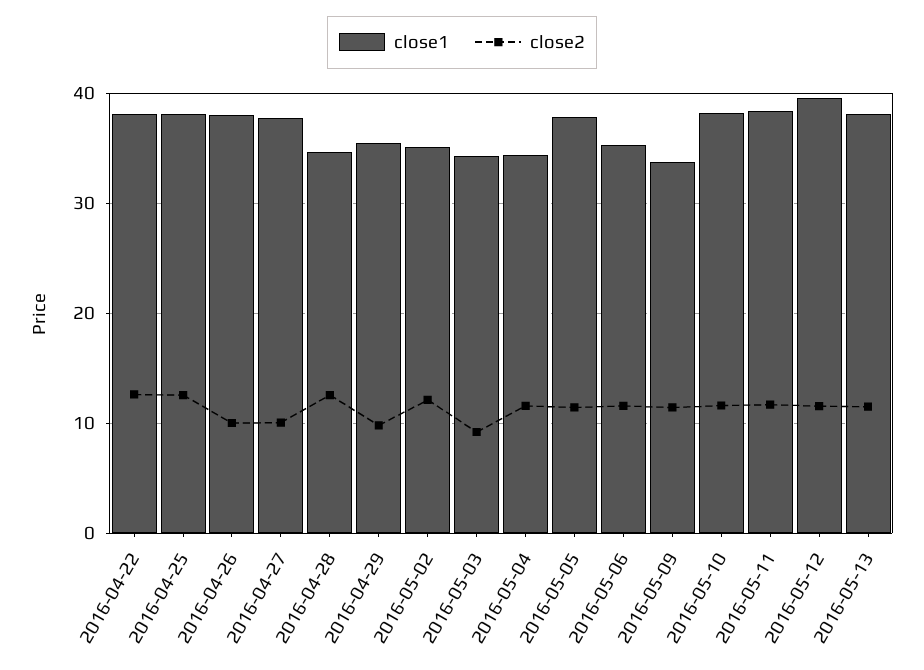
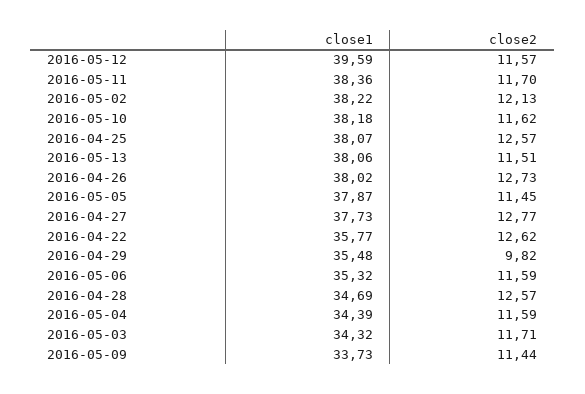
  {
    "close1": {
-     "2016-04-22": 38,
+     "2016-04-22": 35.77,
      "2016-04-25": 38.07,
      "2016-04-26": 38.02,
      "2016-04-27": 37.73,
      "2016-04-28": 34.69,
      "2016-04-29": 35.48,
-     "2016-05-02": 35,
+     "2016-05-02": 38.22,
      "2016-05-03": 34.32,
      "2016-05-04": 34.39,
      "2016-05-05": 37.87,
      "2016-05-06": 35.32,
      "2016-05-09": 33.73,
      "2016-05-10": 38.18,
      "2016-05-11": 38.36,
      "2016-05-12": 39.59,
      "2016-05-13": 38.06
    },
    "close2": {
      "2016-04-22": 12.62,
      "2016-04-25": 12.57,
-     "2016-04-26": 10,
+     "2016-04-26": 12.73,
-     "2016-04-27": 10,
+     "2016-04-27": 12.77,
      "2016-04-28": 12.57,
      "2016-04-29": 9.82,
      "2016-05-02": 12.13,
-     "2016-05-03": 9,
+     "2016-05-03": 11.71,
      "2016-05-04": 11.59,
      "2016-05-05": 11.45,
      "2016-05-06": 11.59,
      "2016-05-09": 11.44,
      "2016-05-10": 11.62,
      "2016-05-11": 11.7,
      "2016-05-12": 11.57,
      "2016-05-13": 11.51
    }
  }

